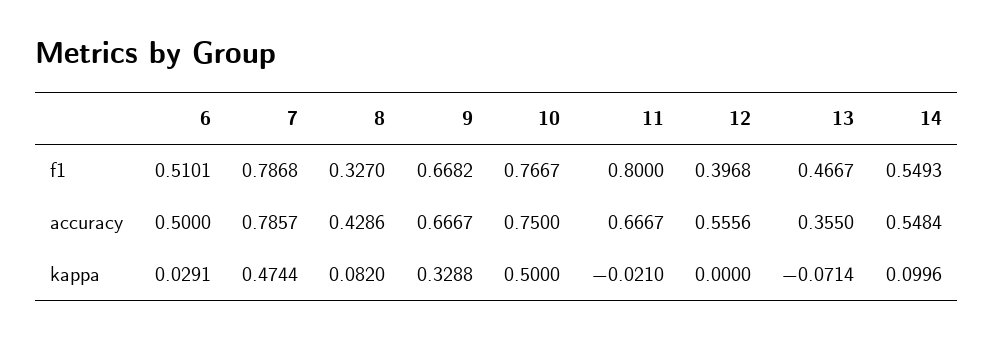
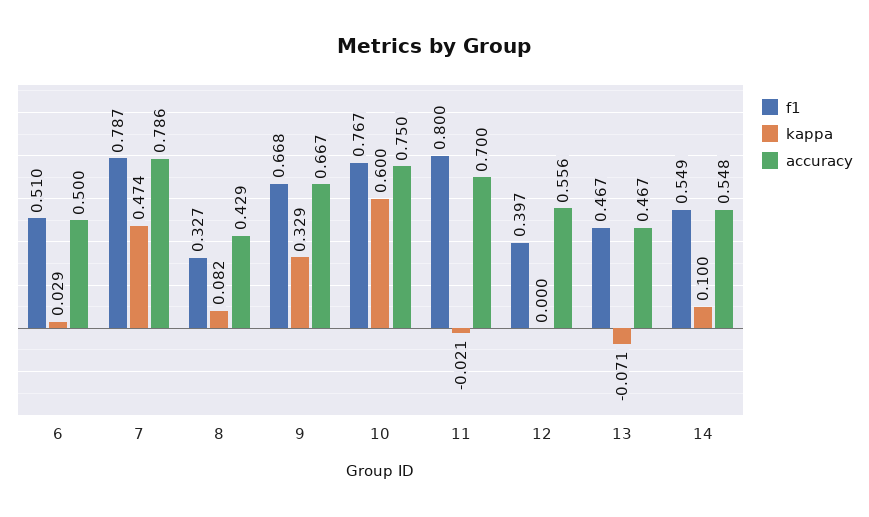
  {
    "f1": {
      "6": 0.5101,
      "7": 0.7868,
      "8": 0.327,
      "9": 0.6682,
      "10": 0.7667,
      "11": 0.8,
      "12": 0.3968,
      "13": 0.4667,
      "14": 0.5493
    },
    "accuracy": {
      "6": 0.5,
      "7": 0.7857,
      "8": 0.4286,
      "9": 0.6667,
      "10": 0.75,
-     "11": 0.6667,
+     "11": 0.7,
      "12": 0.5556,
-     "13": 0.355,
+     "13": 0.467,
      "14": 0.5484
    },
    "kappa": {
      "6": 0.0291,
      "7": 0.4744,
      "8": 0.082,
      "9": 0.3288,
-     "10": 0.5,
+     "10": 0.6,
      "11": -0.021,
      "12": 0,
      "13": -0.0714,
      "14": 0.0996
    }
  }

